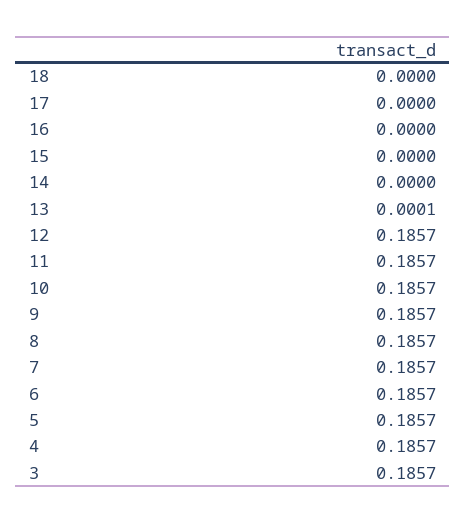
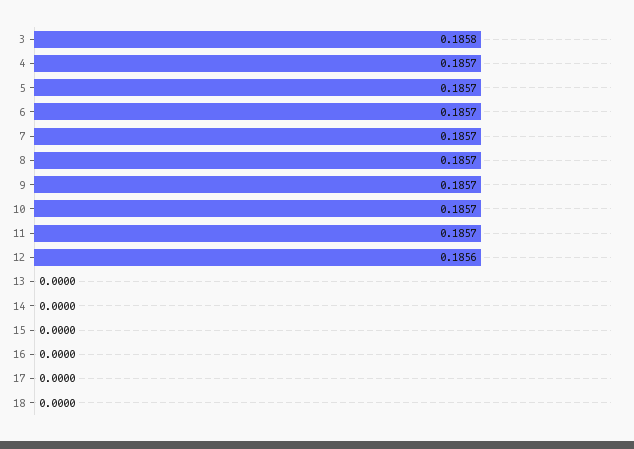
  {
    "18": 0,
    "17": 0,
    "16": 0,
    "15": 0,
    "14": 0,
-   "13": 0.0001,
+   "13": 0,
-   "12": 0.1857,
+   "12": 0.1856,
    "11": 0.1857,
    "10": 0.1857,
    "9": 0.1857,
    "8": 0.1857,
    "7": 0.1857,
    "6": 0.1857,
    "5": 0.1857,
    "4": 0.1857,
-   "3": 0.1857
+   "3": 0.1858
  }

